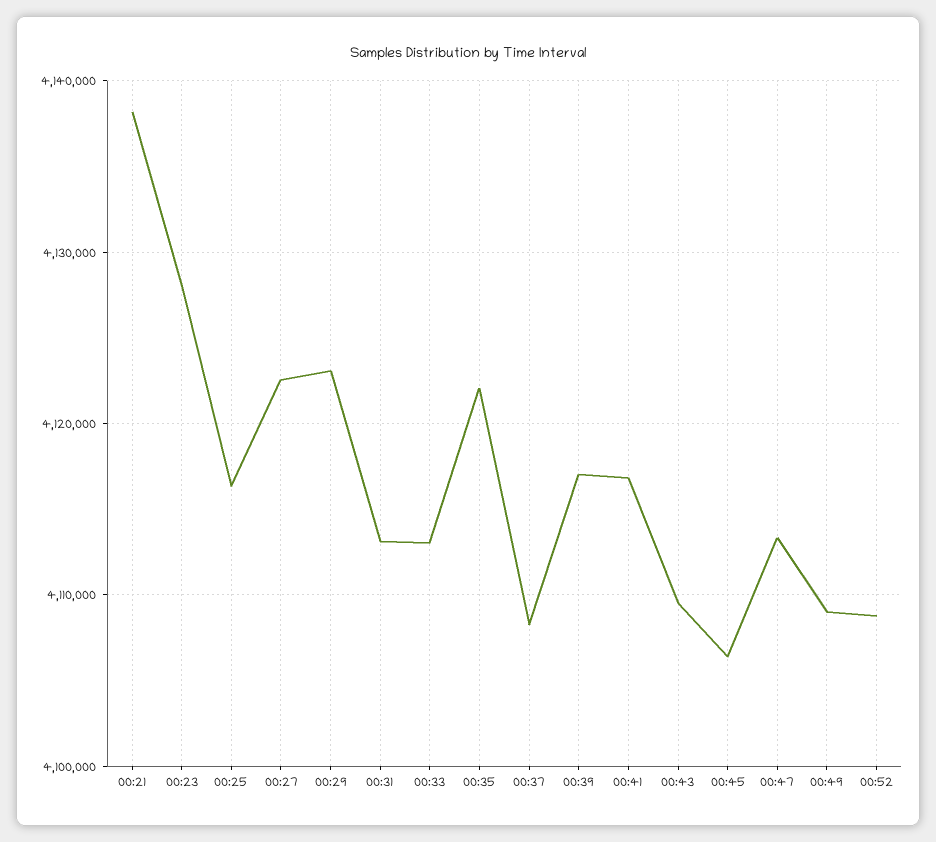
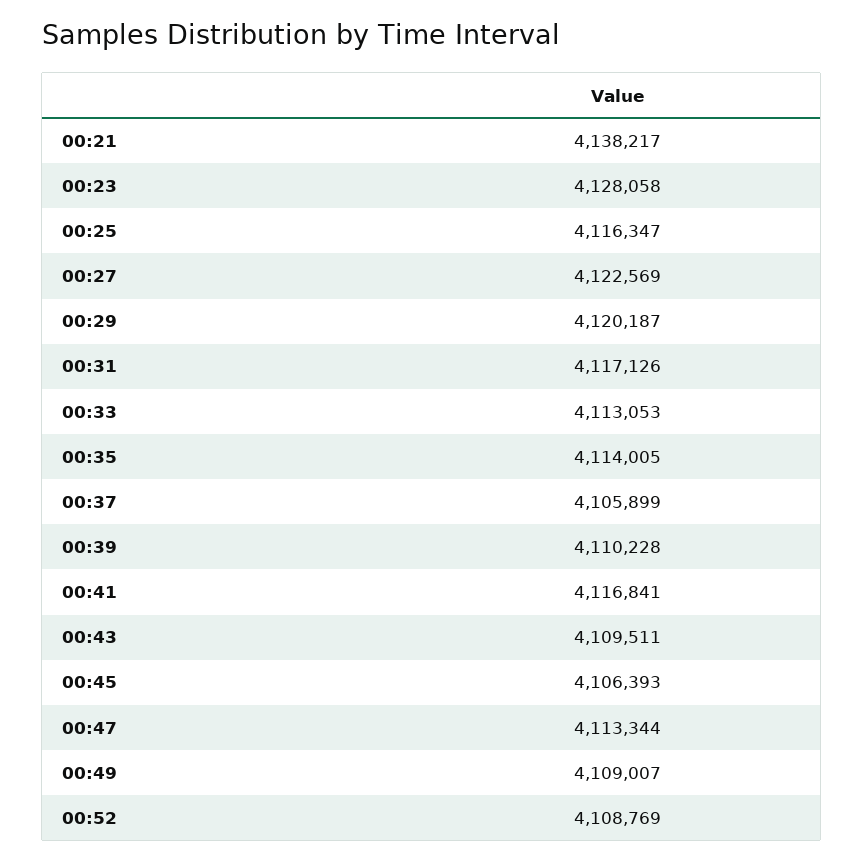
  {
    "00:21": 4138217,
    "00:23": 4128058,
    "00:25": 4116347,
    "00:27": 4122569,
-   "00:29": 4123000,
+   "00:29": 4120187,
-   "00:31": 4113000,
+   "00:31": 4117126,
    "00:33": 4113053,
-   "00:35": 4122000,
+   "00:35": 4114005,
-   "00:37": 4108000,
+   "00:37": 4105899,
-   "00:39": 4117000,
+   "00:39": 4110228,
    "00:41": 4116841,
    "00:43": 4109511,
    "00:45": 4106393,
    "00:47": 4113344,
    "00:49": 4109007,
    "00:52": 4108769
  }

